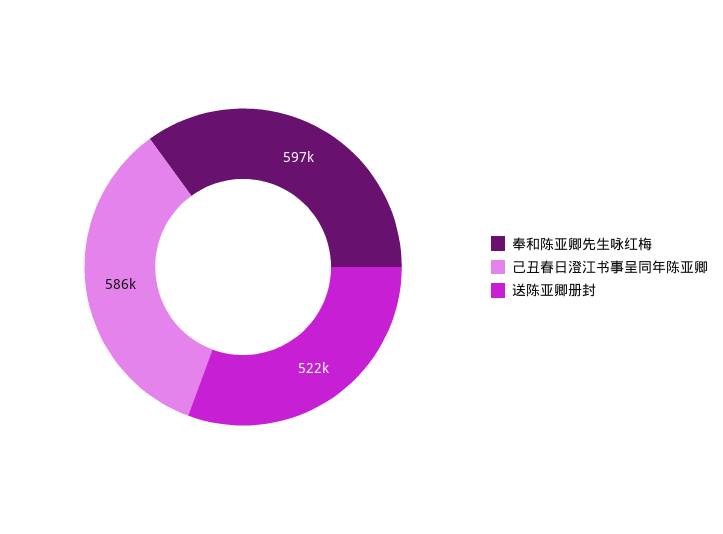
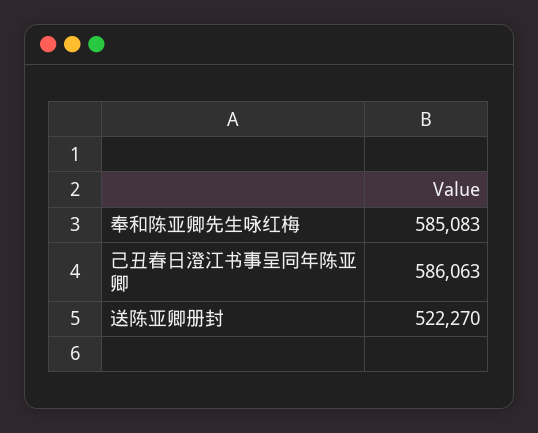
  {
-   "奉和陈亚卿先生咏红梅": 597000,
+   "奉和陈亚卿先生咏红梅": 585083,
    "己丑春日澄江书事呈同年陈亚卿": 586063,
    "送陈亚卿册封": 522270
  }

